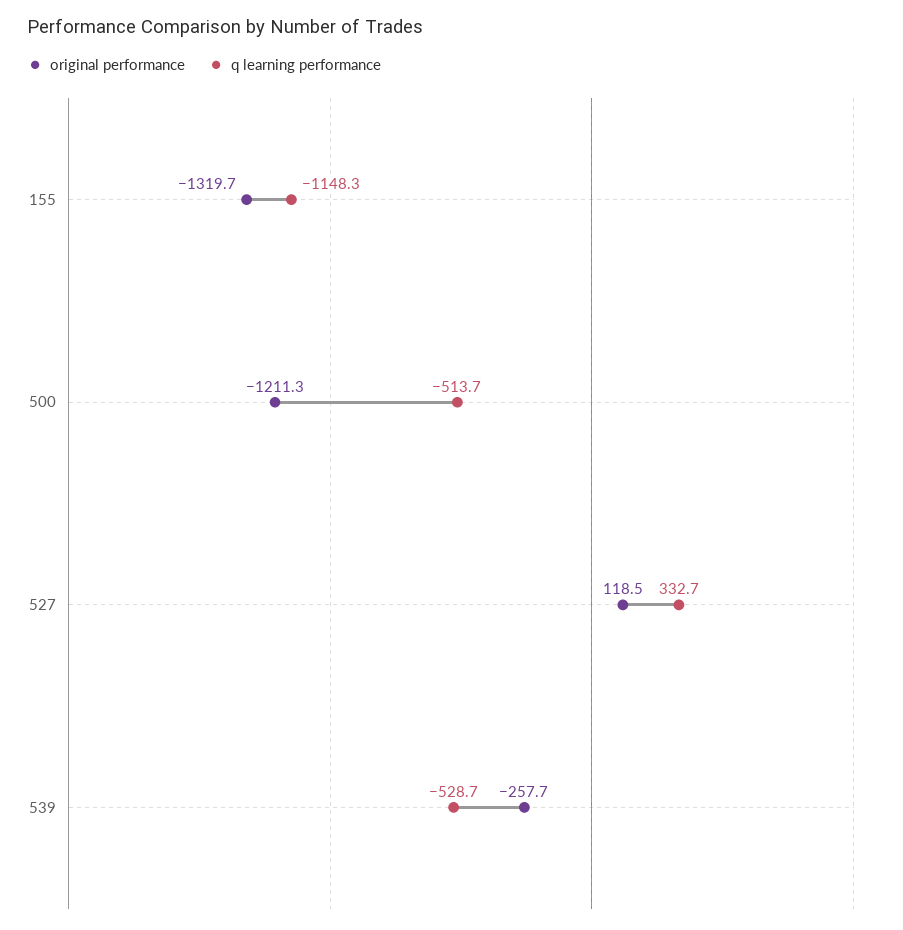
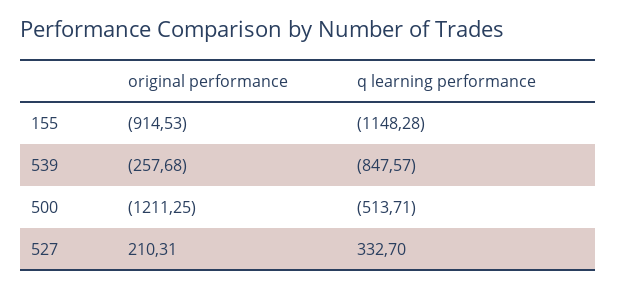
  {
    "original performance": {
-     "155": -1319.7,
+     "155": -914.53,
      "500": -1211.25,
-     "527": 118.5,
+     "527": 210.31,
      "539": -257.68
    },
    "q learning performance": {
      "155": -1148.28,
      "500": -513.71,
      "527": 332.7,
-     "539": -528.7
+     "539": -847.57
    }
  }

